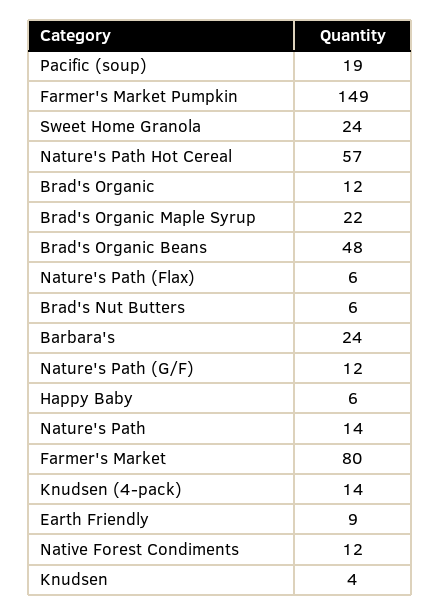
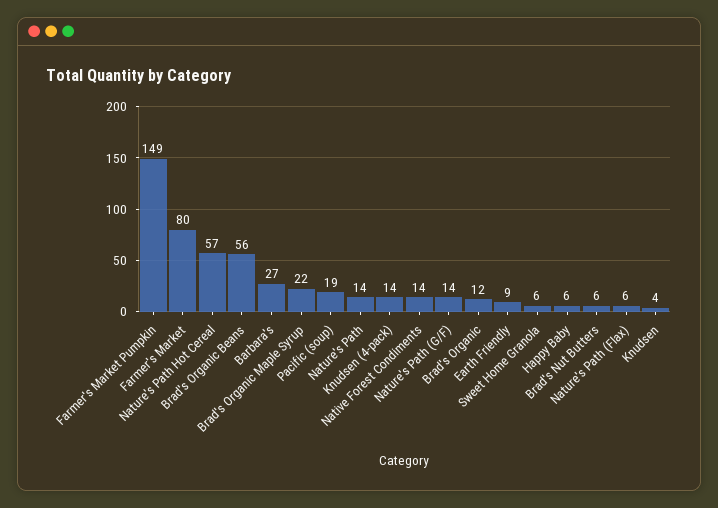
  {
    "Pacific (soup)": 19,
    "Farmer's Market Pumpkin": 149,
-   "Sweet Home Granola": 24,
+   "Sweet Home Granola": 6,
    "Nature's Path Hot Cereal": 57,
    "Brad's Organic": 12,
    "Brad's Organic Maple Syrup": 22,
-   "Brad's Organic Beans": 48,
+   "Brad's Organic Beans": 56,
    "Nature's Path (Flax)": 6,
    "Brad's Nut Butters": 6,
-   "Barbara's": 24,
+   "Barbara's": 27,
-   "Nature's Path (G/F)": 12,
+   "Nature's Path (G/F)": 14,
    "Happy Baby": 6,
    "Nature's Path": 14,
    "Farmer's Market": 80,
    "Knudsen (4-pack)": 14,
    "Earth Friendly": 9,
-   "Native Forest Condiments": 12,
+   "Native Forest Condiments": 14,
    "Knudsen": 4
  }

